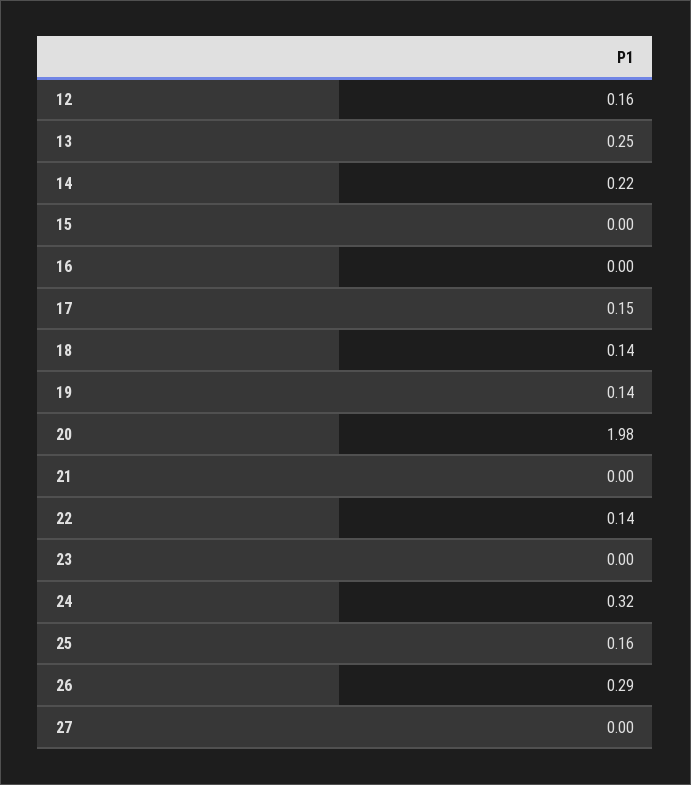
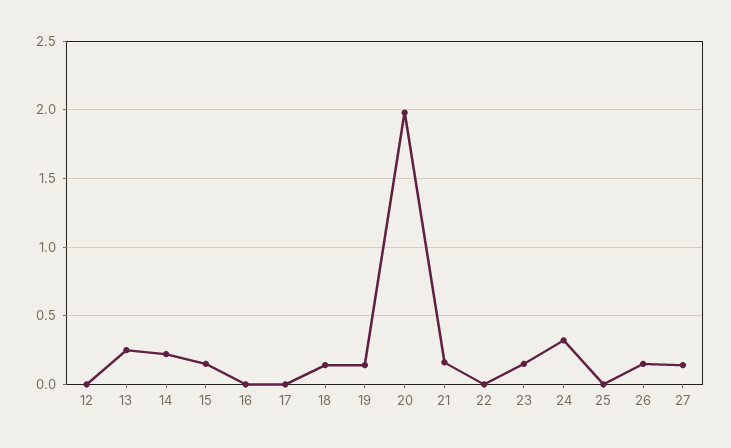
  {
-   "12": 0.16,
+   "12": 0,
    "13": 0.25,
    "14": 0.22,
-   "15": 0,
+   "15": 0.15,
    "16": 0,
-   "17": 0.15,
+   "17": 0,
    "18": 0.14,
    "19": 0.14,
    "20": 1.98,
-   "21": 0,
+   "21": 0.15,
-   "22": 0.14,
+   "22": 0,
-   "23": 0,
+   "23": 0.15,
    "24": 0.32,
-   "25": 0.16,
+   "25": 0,
-   "26": 0.29,
+   "26": 0.15,
-   "27": 0
+   "27": 0.15
  }

